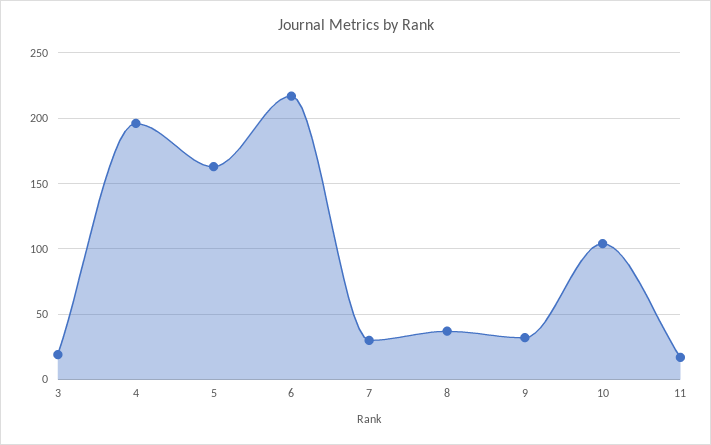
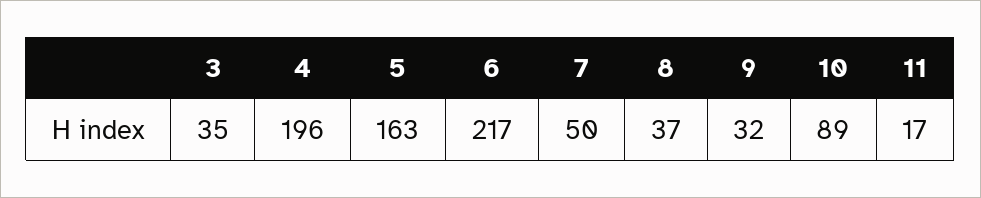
  {
-   "3": 20,
+   "3": 35,
    "4": 196,
    "5": 163,
    "6": 217,
-   "7": 30,
+   "7": 50,
    "8": 37,
    "9": 32,
-   "10": 105,
+   "10": 89,
    "11": 17
  }

